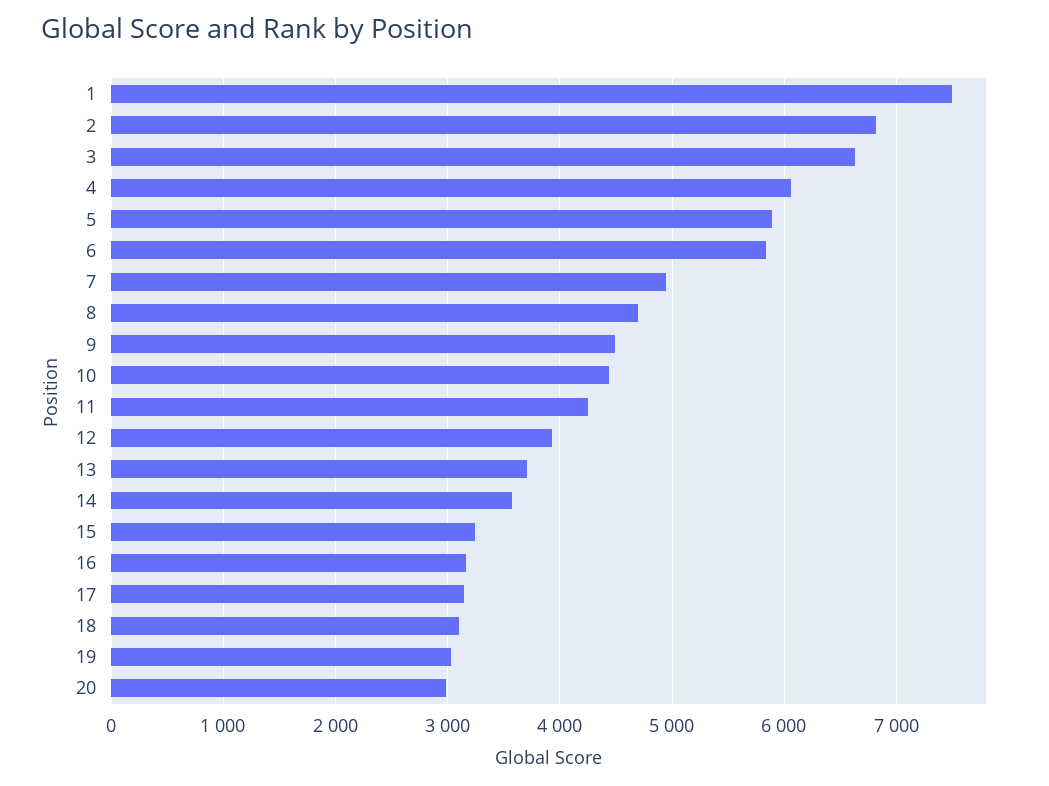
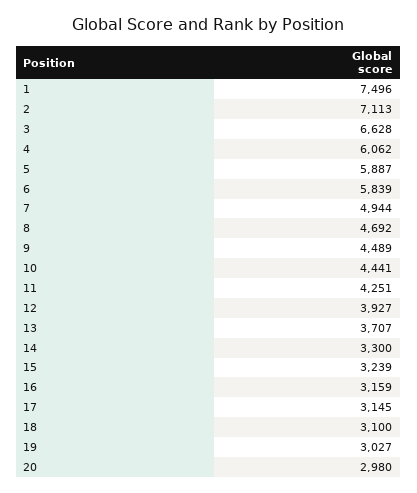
  {
    "1": 7496,
-   "2": 6800,
+   "2": 7113,
    "3": 6628,
    "4": 6062,
    "5": 5887,
    "6": 5839,
    "7": 4944,
    "8": 4692,
    "9": 4489,
    "10": 4441,
    "11": 4251,
    "12": 3927,
    "13": 3707,
-   "14": 3600,
+   "14": 3300,
    "15": 3239,
    "16": 3159,
    "17": 3145,
    "18": 3100,
    "19": 3027,
    "20": 2980
  }

